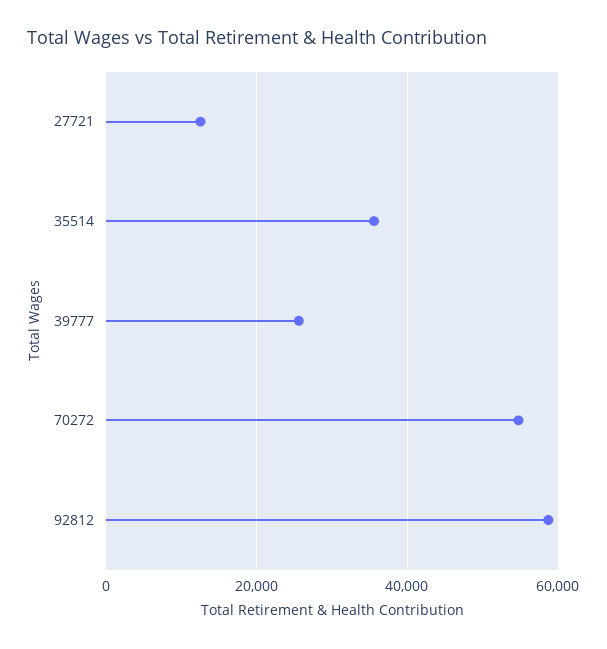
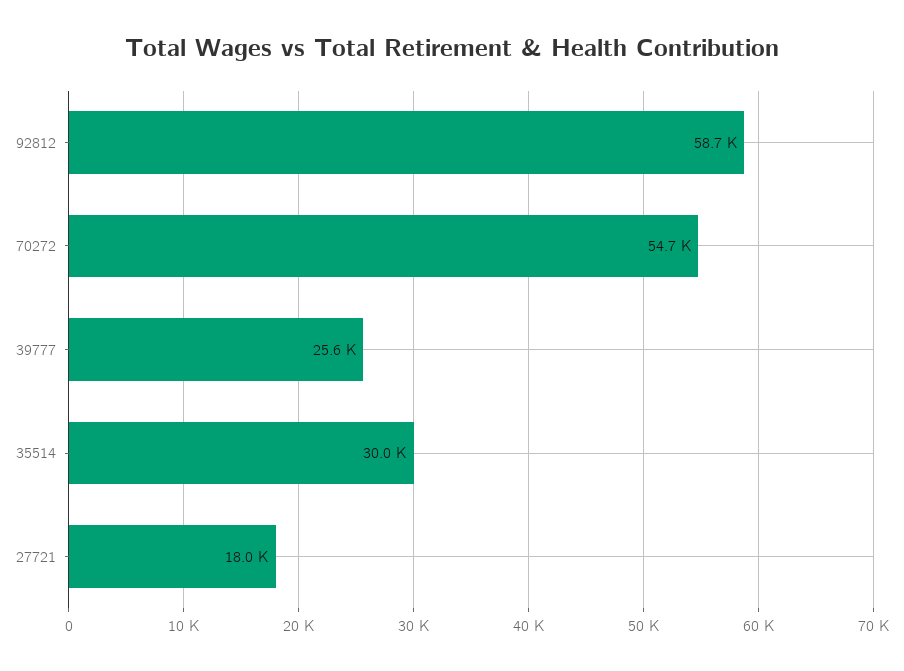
  {
-   "27721": 12000,
+   "27721": 18000,
-   "35514": 36000,
+   "35514": 30000,
    "39777": 25600,
    "70272": 54700,
    "92812": 58700
  }

